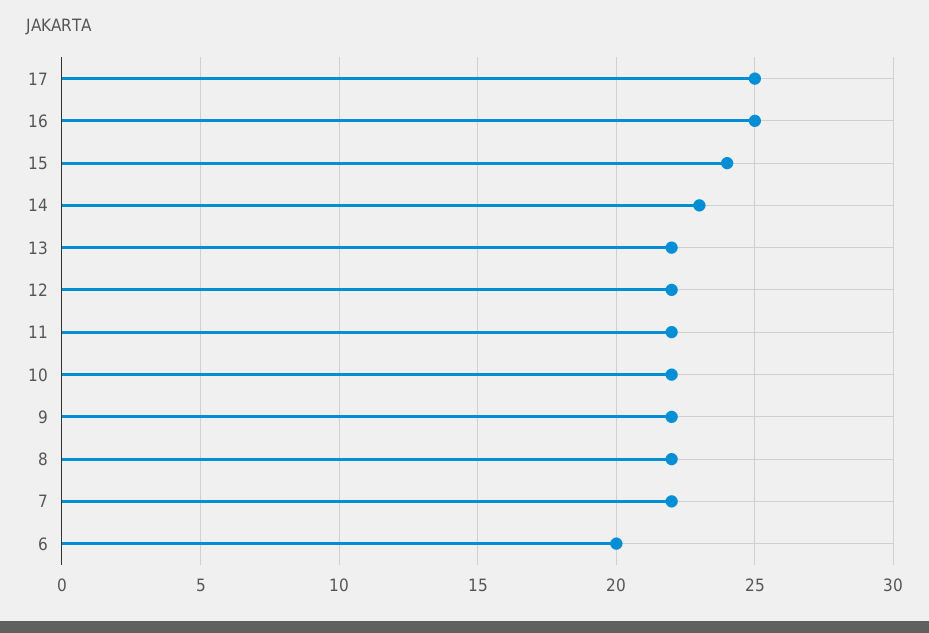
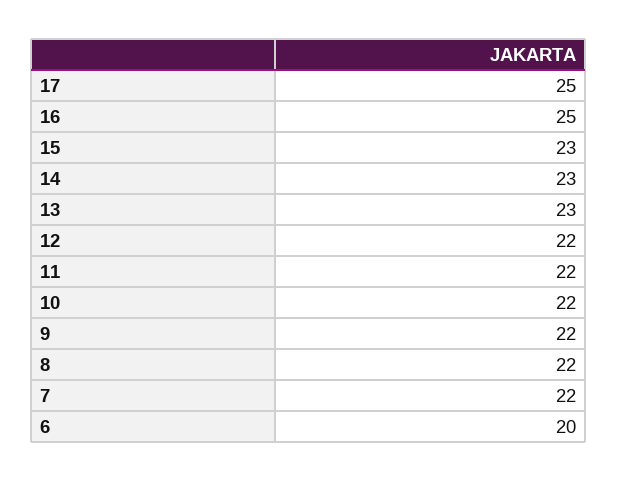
  {
    "17": 25,
    "16": 25,
-   "15": 24,
+   "15": 23,
    "14": 23,
-   "13": 22,
+   "13": 23,
    "12": 22,
    "11": 22,
    "10": 22,
    "9": 22,
    "8": 22,
    "7": 22,
    "6": 20
  }

